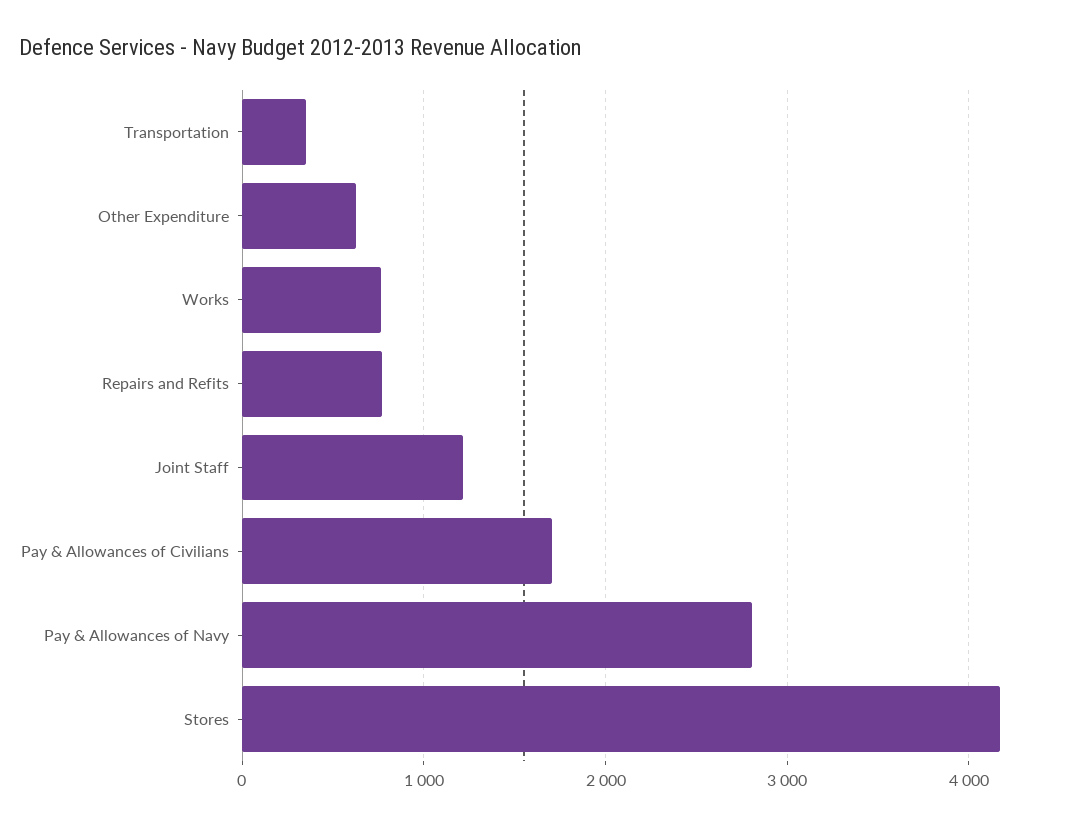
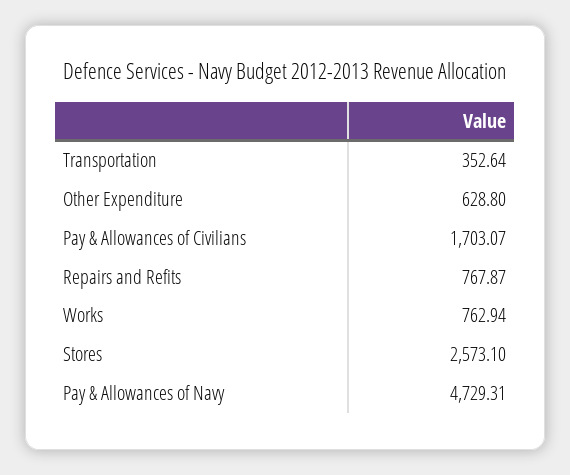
  {
    "Transportation": 352.64,
    "Other Expenditure": 628.8,
    "Works": 762.94,
    "Repairs and Refits": 767.87,
-   "Joint Staff": 1200,
    "Pay & Allowances of Civilians": 1703.07,
-   "Pay & Allowances of Navy": 2800,
+   "Pay & Allowances of Navy": 4729.31,
-   "Stores": 4200
+   "Stores": 2573.1
  }

